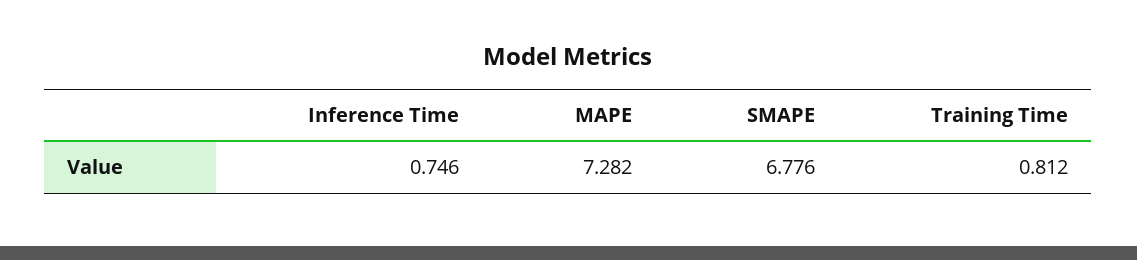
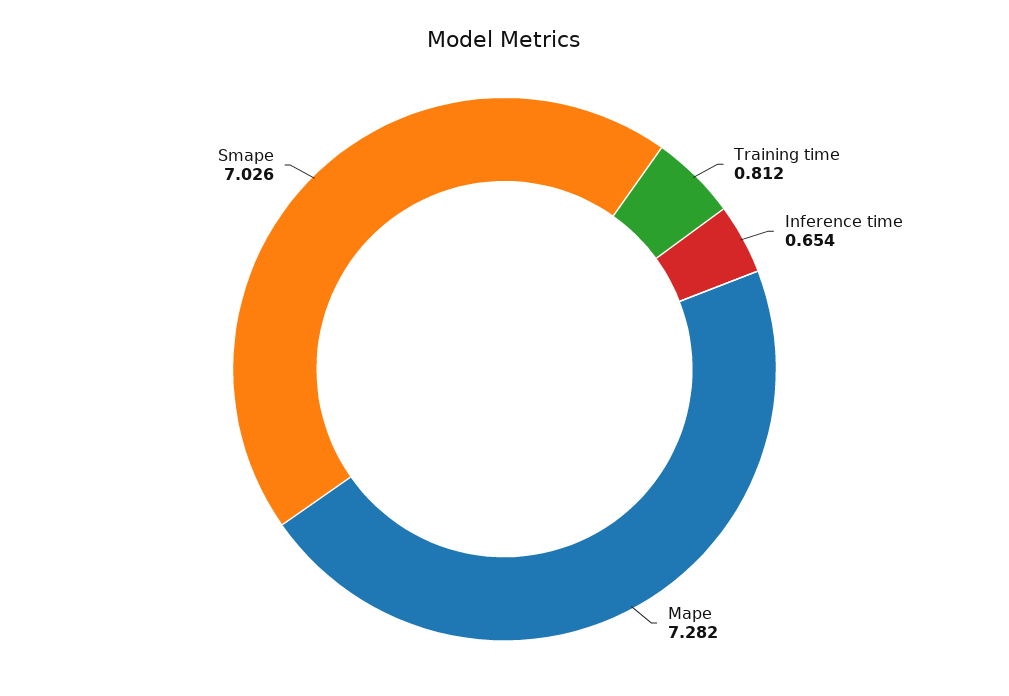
  {
-   "Inference Time": 0.746,
+   "Inference Time": 0.654,
    "MAPE": 7.282,
-   "SMAPE": 6.776,
+   "SMAPE": 7.026,
    "Training Time": 0.812
  }

